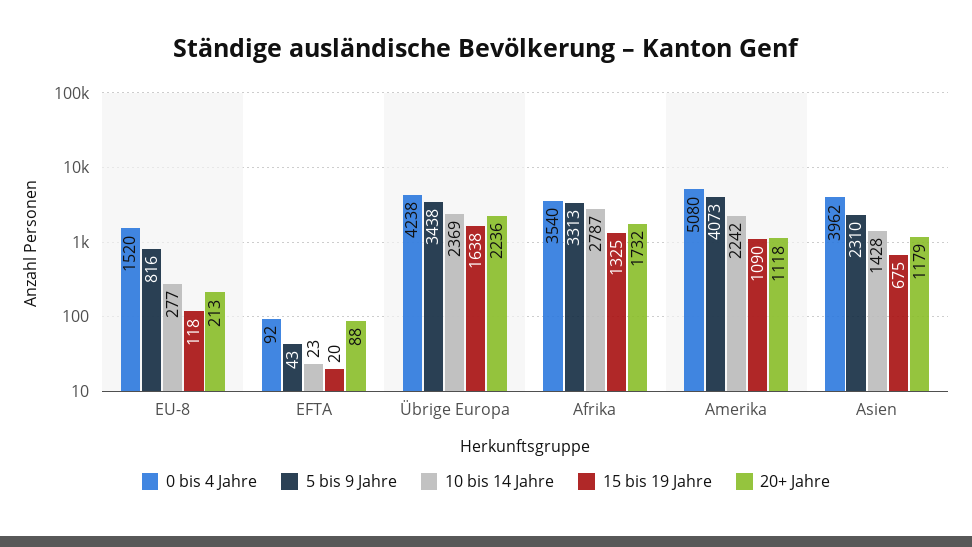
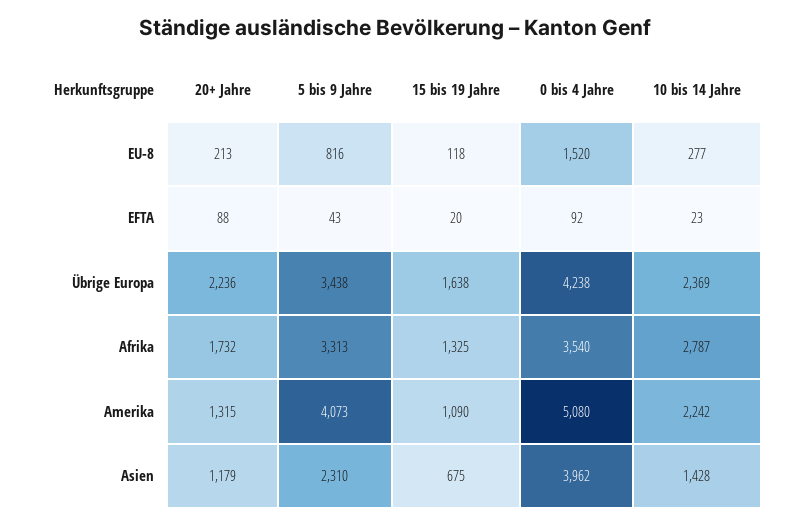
  {
    "0 bis 4 Jahre": {
      "EU-8": 1520,
      "EFTA": 92,
      "Übrige Europa": 4238,
      "Afrika": 3540,
      "Amerika": 5080,
      "Asien": 3962
    },
    "5 bis 9 Jahre": {
      "EU-8": 816,
      "EFTA": 43,
      "Übrige Europa": 3438,
      "Afrika": 3313,
      "Amerika": 4073,
      "Asien": 2310
    },
    "10 bis 14 Jahre": {
      "EU-8": 277,
      "EFTA": 23,
      "Übrige Europa": 2369,
      "Afrika": 2787,
      "Amerika": 2242,
      "Asien": 1428
    },
    "15 bis 19 Jahre": {
      "EU-8": 118,
      "EFTA": 20,
      "Übrige Europa": 1638,
      "Afrika": 1325,
      "Amerika": 1090,
      "Asien": 675
    },
    "20+ Jahre": {
      "EU-8": 213,
      "EFTA": 88,
      "Übrige Europa": 2236,
      "Afrika": 1732,
-     "Amerika": 1118,
+     "Amerika": 1315,
      "Asien": 1179
    }
  }

